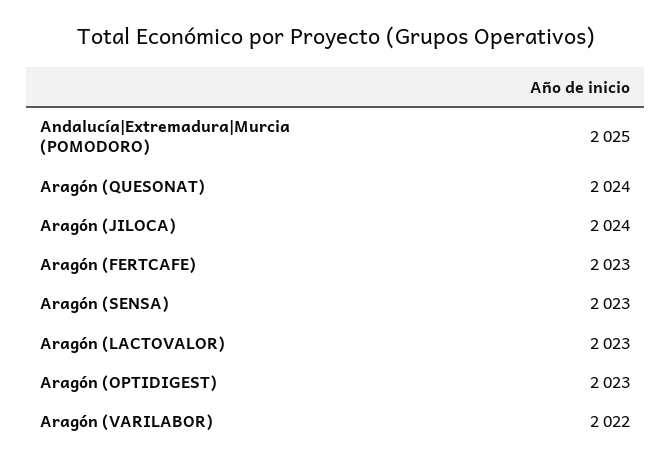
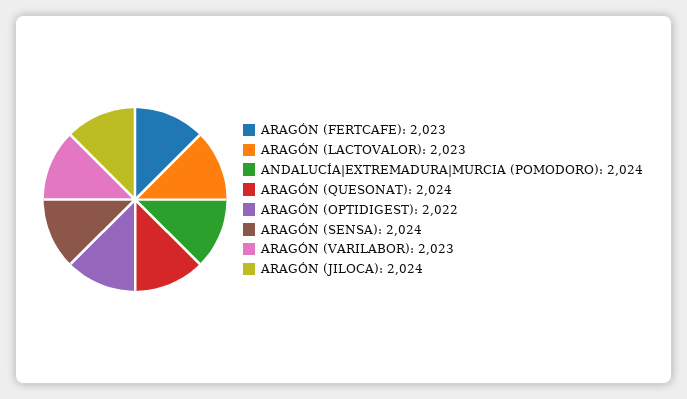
  {
-   "Andalucía|Extremadura|Murcia (POMODORO)": 2025,
+   "Andalucía|Extremadura|Murcia (POMODORO)": 2024,
    "Aragón (QUESONAT)": 2024,
    "Aragón (JILOCA)": 2024,
    "Aragón (FERTCAFE)": 2023,
-   "Aragón (SENSA)": 2023,
+   "Aragón (SENSA)": 2024,
    "Aragón (LACTOVALOR)": 2023,
-   "Aragón (OPTIDIGEST)": 2023,
+   "Aragón (OPTIDIGEST)": 2022,
-   "Aragón (VARILABOR)": 2022
+   "Aragón (VARILABOR)": 2023
  }

